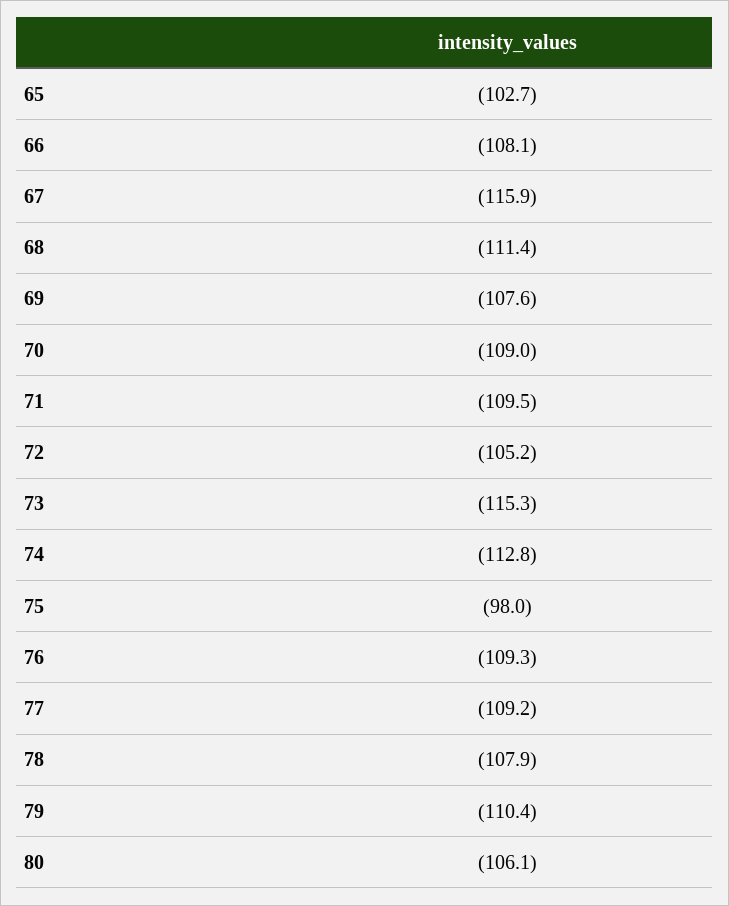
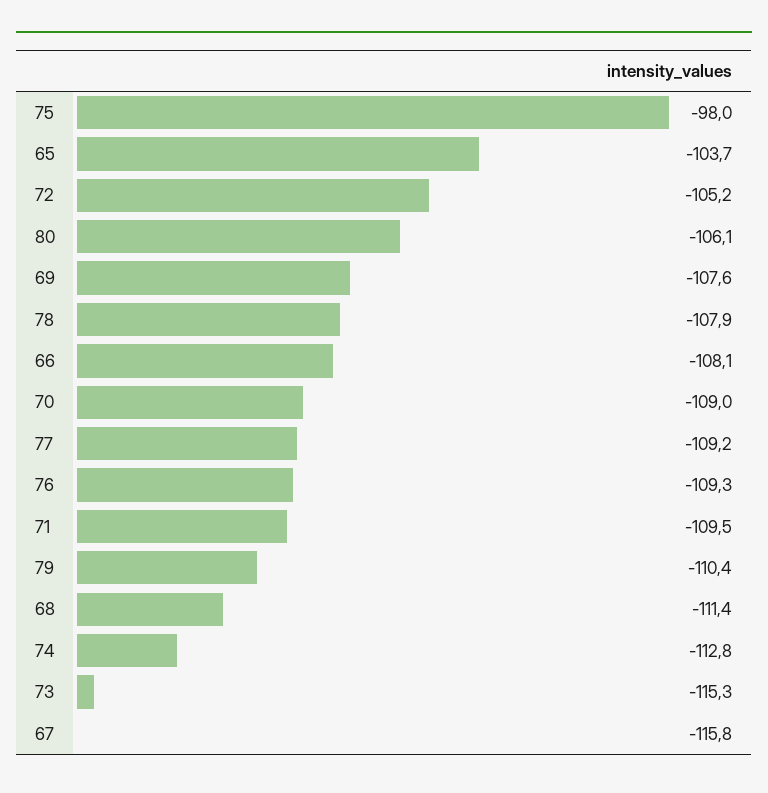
  {
-   "65": -102.7,
+   "65": -103.7,
    "66": -108.1,
-   "67": -115.9,
+   "67": -115.8,
    "68": -111.4,
    "69": -107.6,
    "70": -109,
    "71": -109.5,
    "72": -105.2,
    "73": -115.3,
    "74": -112.8,
    "75": -98,
    "76": -109.3,
    "77": -109.2,
    "78": -107.9,
    "79": -110.4,
    "80": -106.1
  }

